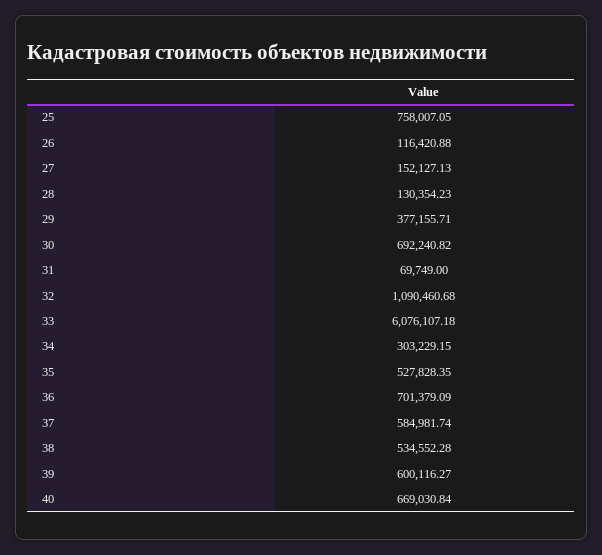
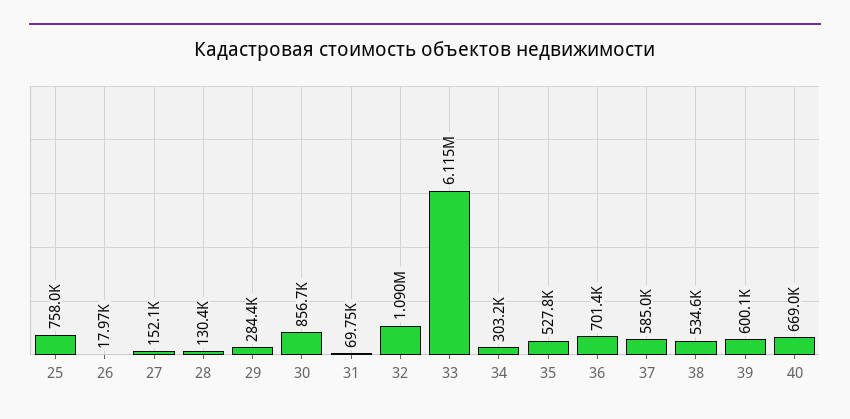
  {
    "25": 758007.05,
-   "26": 116420.88,
+   "26": 17970,
    "27": 152127.13,
    "28": 130354.23,
-   "29": 377155.71,
+   "29": 284400,
-   "30": 692240.82,
+   "30": 856700,
    "31": 69749,
    "32": 1090460.68,
-   "33": 6076107.18,
+   "33": 6115000,
    "34": 303229.15,
    "35": 527828.35,
    "36": 701379.09,
    "37": 584981.74,
    "38": 534552.28,
    "39": 600116.27,
    "40": 669030.84
  }

